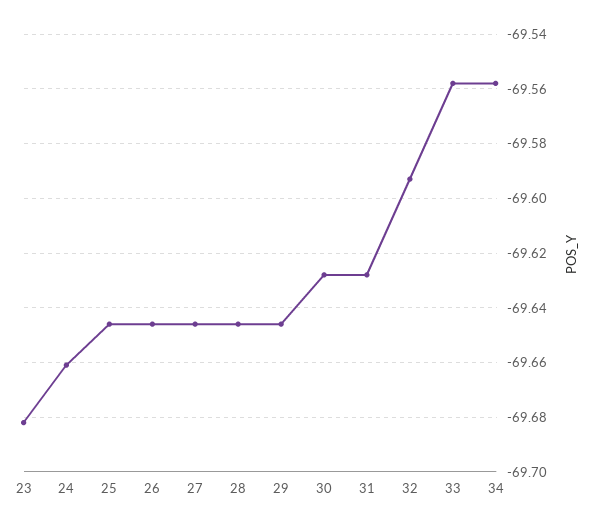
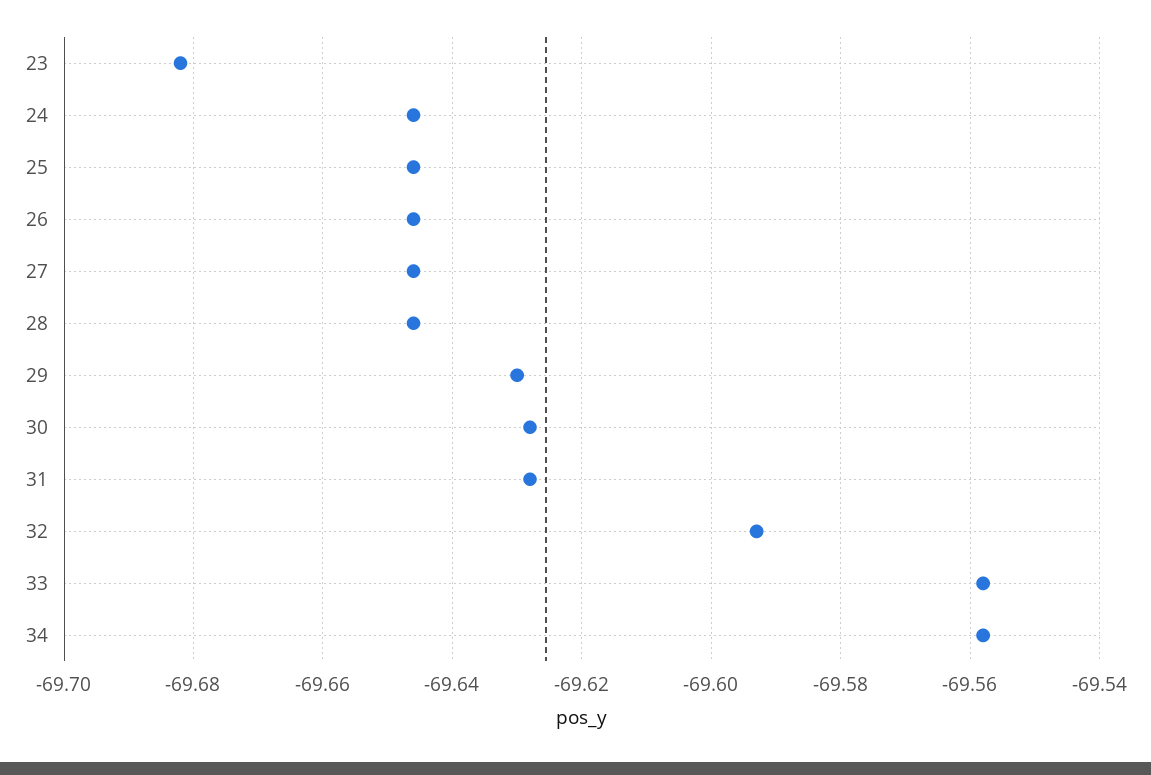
  {
    "23": -69.68,
-   "24": -69.66,
+   "24": -69.645,
    "25": -69.645,
    "26": -69.645,
    "27": -69.645,
    "28": -69.645,
-   "29": -69.645,
+   "29": -69.63,
    "30": -69.63,
    "31": -69.63,
    "32": -69.595,
    "33": -69.56,
    "34": -69.56
  }

